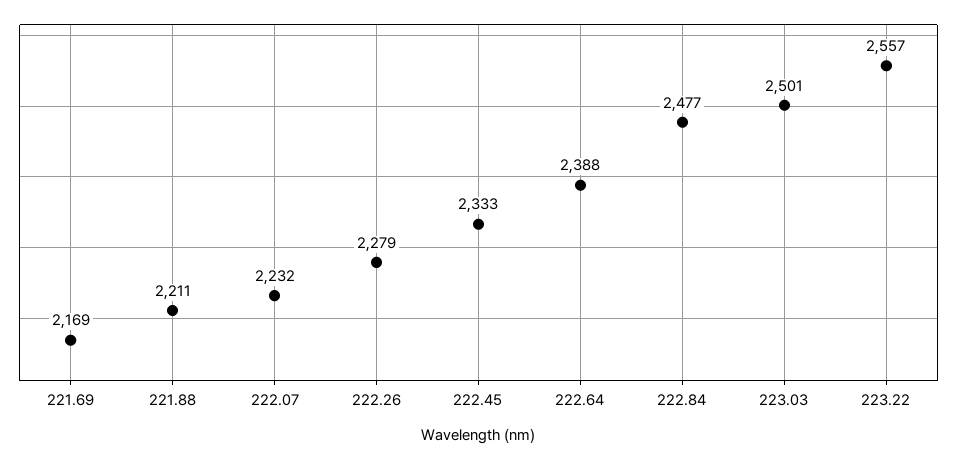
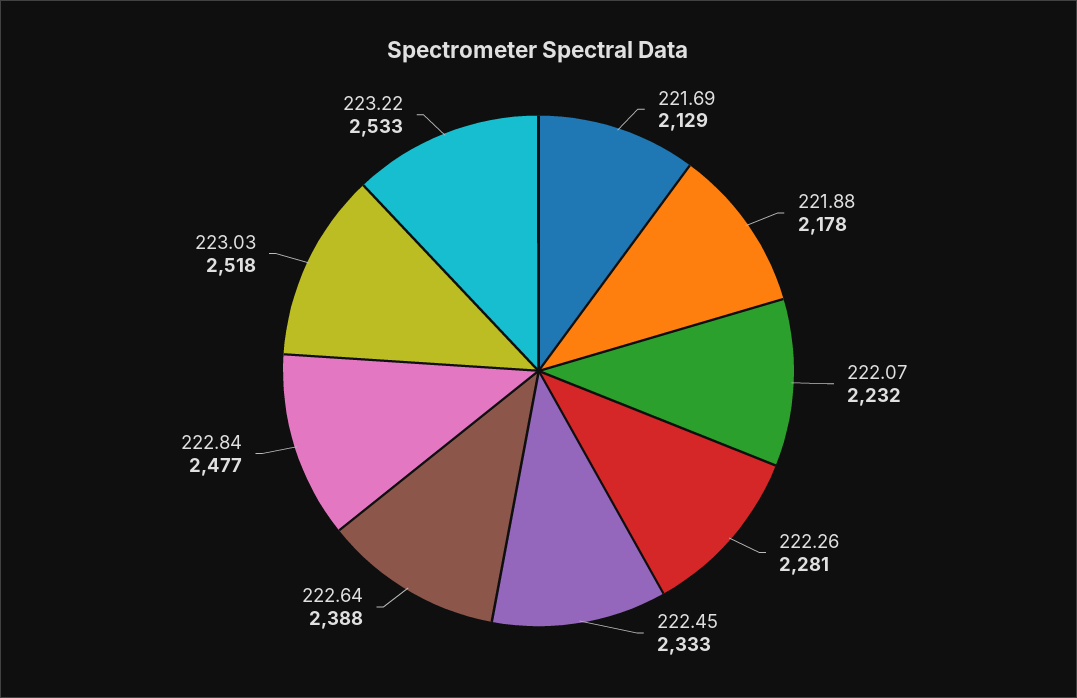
  {
-   "221.69": 2169,
+   "221.69": 2129,
-   "221.88": 2211,
+   "221.88": 2178,
    "222.07": 2232,
-   "222.26": 2279,
+   "222.26": 2281,
    "222.45": 2333,
    "222.64": 2388,
    "222.84": 2477,
-   "223.03": 2501,
+   "223.03": 2518,
-   "223.22": 2557
+   "223.22": 2533
  }

